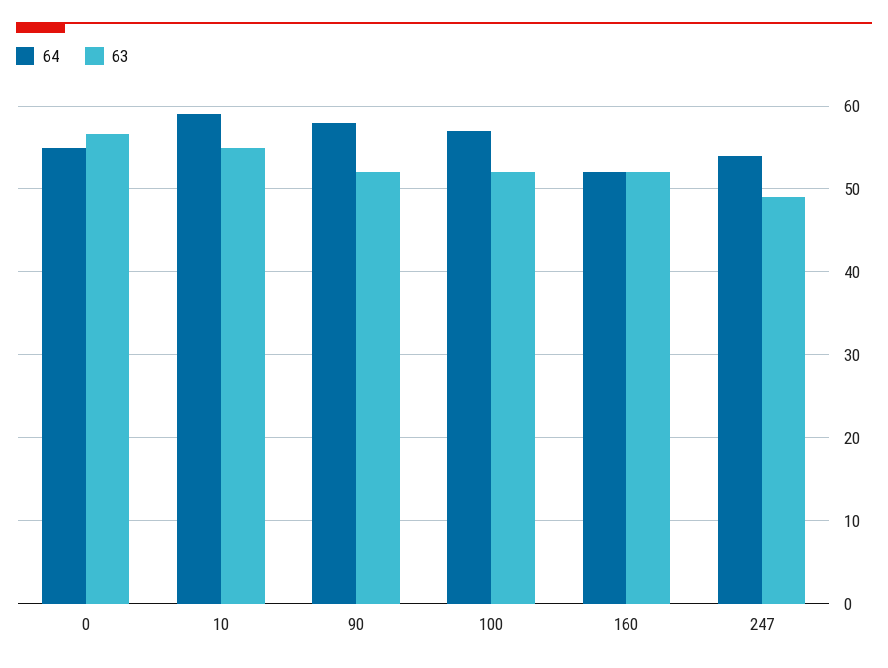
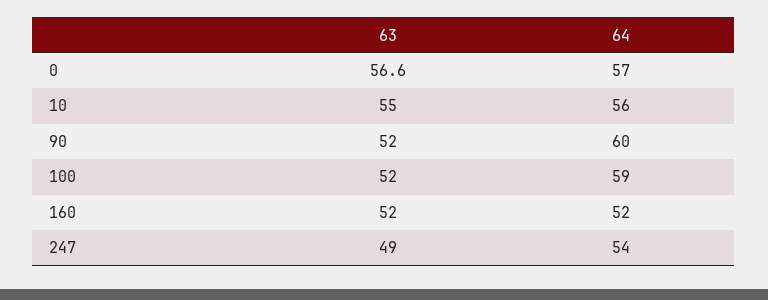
  {
    "64": {
-     "0": 55,
+     "0": 57,
-     "10": 59,
+     "10": 56,
-     "90": 58,
+     "90": 60,
-     "100": 57,
+     "100": 59,
      "160": 52,
      "247": 54
    },
    "63": {
      "0": 56.6,
      "10": 55,
      "90": 52,
      "100": 52,
      "160": 52,
      "247": 49
    }
  }

